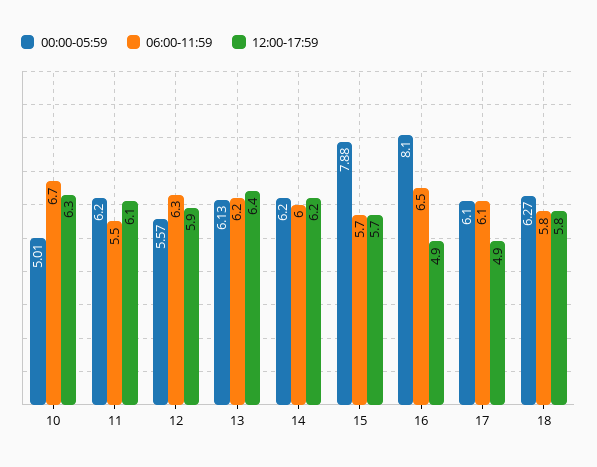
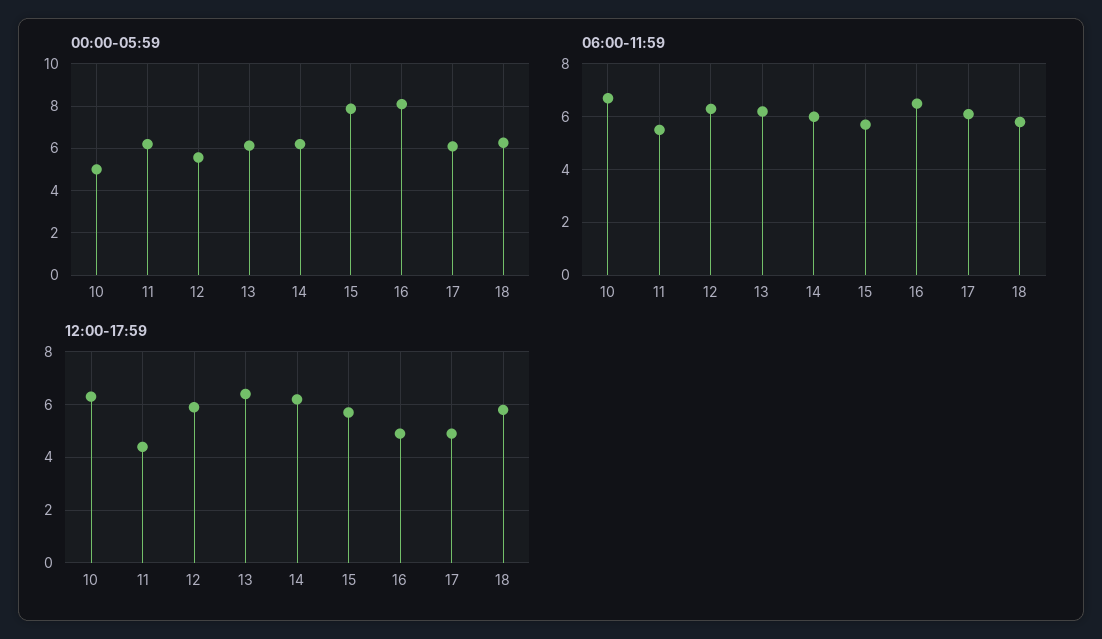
  {
    "00:00-05:59": {
      "10": 5.01,
      "11": 6.2,
      "12": 5.57,
      "13": 6.13,
      "14": 6.2,
      "15": 7.88,
      "16": 8.1,
      "17": 6.1,
      "18": 6.27
    },
    "06:00-11:59": {
      "10": 6.7,
      "11": 5.5,
      "12": 6.3,
      "13": 6.2,
      "14": 6,
      "15": 5.7,
      "16": 6.5,
      "17": 6.1,
      "18": 5.8
    },
    "12:00-17:59": {
      "10": 6.3,
-     "11": 6.1,
+     "11": 4.5,
      "12": 5.9,
      "13": 6.4,
      "14": 6.2,
      "15": 5.7,
      "16": 4.9,
      "17": 4.9,
      "18": 5.8
    }
  }

